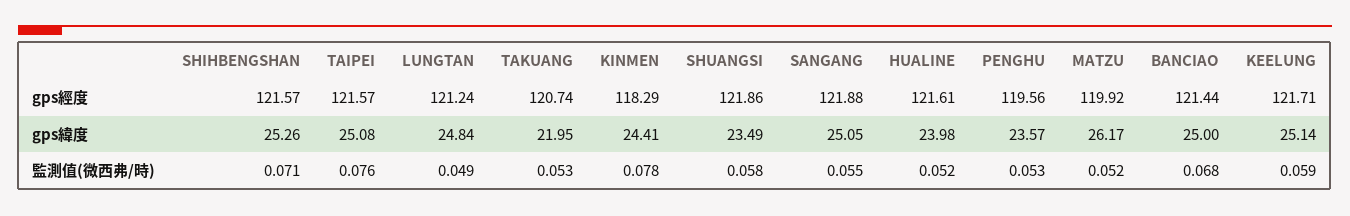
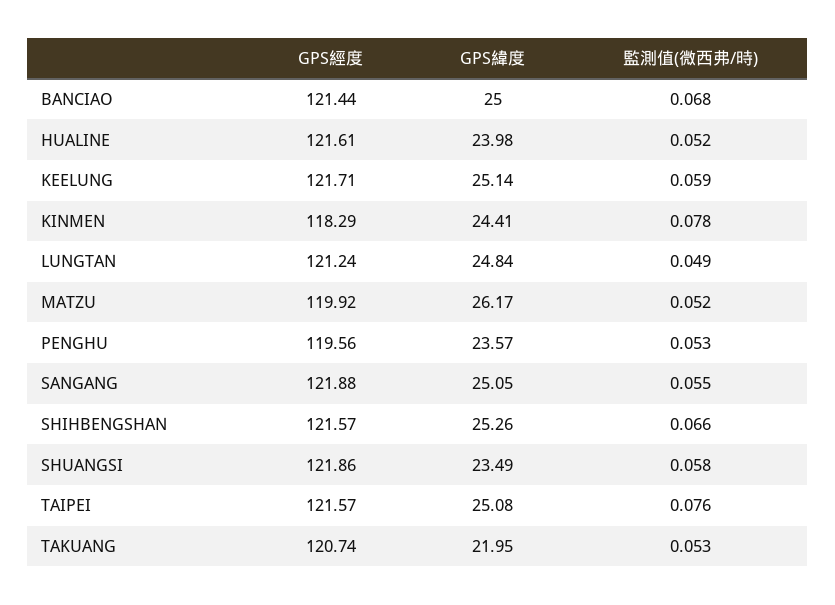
  {
    "SHIHBENGSHAN": {
      "gps經度": 121.57,
      "gps緯度": 25.26,
-     "監測值(微西弗/時)": 0.071
+     "監測值(微西弗/時)": 0.066
    },
    "TAIPEI": {
      "gps經度": 121.57,
      "gps緯度": 25.08,
      "監測值(微西弗/時)": 0.076
    },
    "LUNGTAN": {
      "gps經度": 121.24,
      "gps緯度": 24.84,
      "監測值(微西弗/時)": 0.049
    },
    "TAKUANG": {
      "gps經度": 120.74,
      "gps緯度": 21.95,
      "監測值(微西弗/時)": 0.053
    },
    "KINMEN": {
      "gps經度": 118.29,
      "gps緯度": 24.41,
      "監測值(微西弗/時)": 0.078
    },
    "SHUANGSI": {
      "gps經度": 121.86,
      "gps緯度": 23.49,
      "監測值(微西弗/時)": 0.058
    },
    "SANGANG": {
      "gps經度": 121.88,
      "gps緯度": 25.05,
      "監測值(微西弗/時)": 0.055
    },
    "HUALINE": {
      "gps經度": 121.61,
      "gps緯度": 23.98,
      "監測值(微西弗/時)": 0.052
    },
    "PENGHU": {
      "gps經度": 119.56,
      "gps緯度": 23.57,
      "監測值(微西弗/時)": 0.053
    },
    "MATZU": {
      "gps經度": 119.92,
      "gps緯度": 26.17,
      "監測值(微西弗/時)": 0.052
    },
    "BANCIAO": {
      "gps經度": 121.44,
      "gps緯度": 25,
      "監測值(微西弗/時)": 0.068
    },
    "KEELUNG": {
      "gps經度": 121.71,
      "gps緯度": 25.14,
      "監測值(微西弗/時)": 0.059
    }
  }

